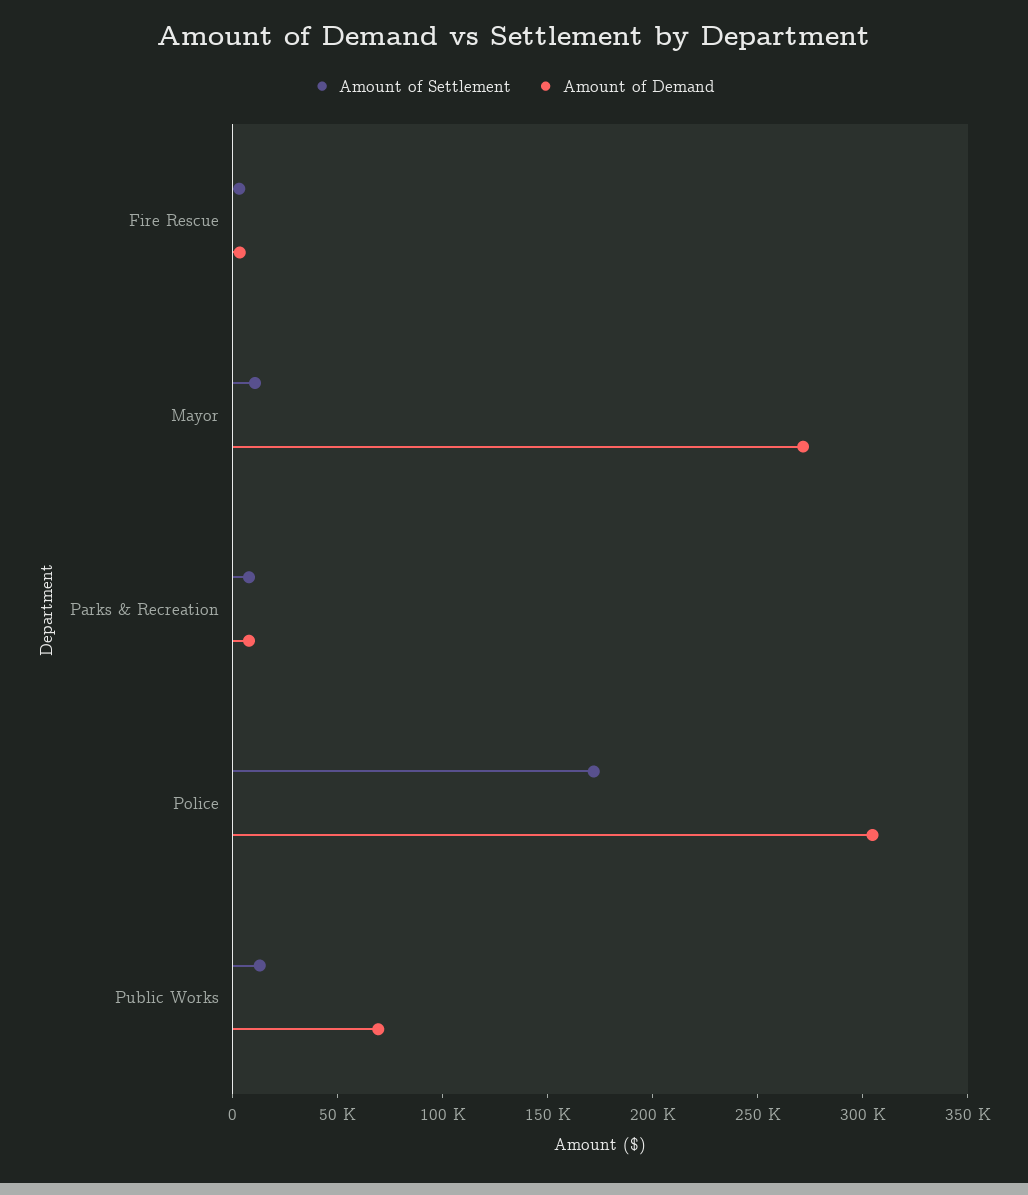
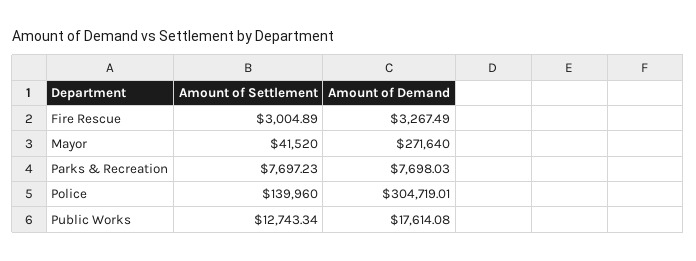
  {
    "Amount of Settlement": {
      "Fire Rescue": 3004.89,
-     "Mayor": 10000,
+     "Mayor": 41520,
      "Parks & Recreation": 7697.23,
-     "Police": 170000,
+     "Police": 139960,
      "Public Works": 12743.34
    },
    "Amount of Demand": {
      "Fire Rescue": 3267.49,
      "Mayor": 271640,
      "Parks & Recreation": 7698.03,
      "Police": 304719.01,
-     "Public Works": 70000
+     "Public Works": 17614.08
    }
  }

